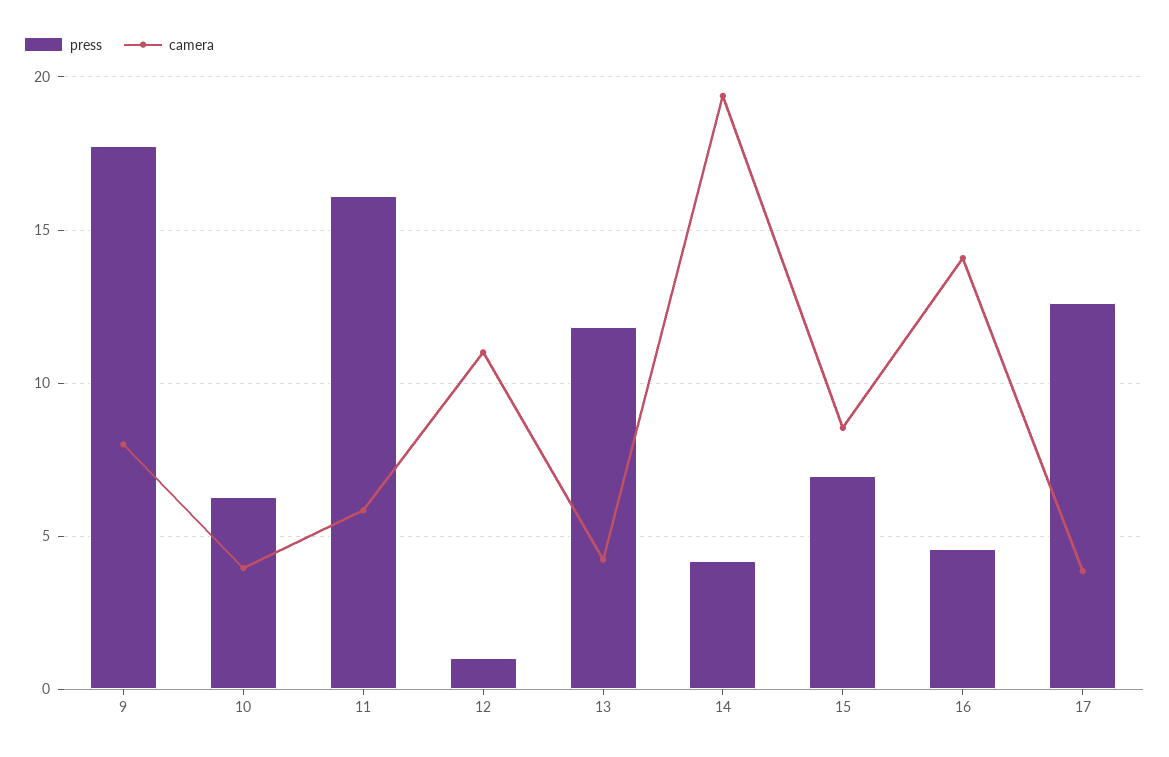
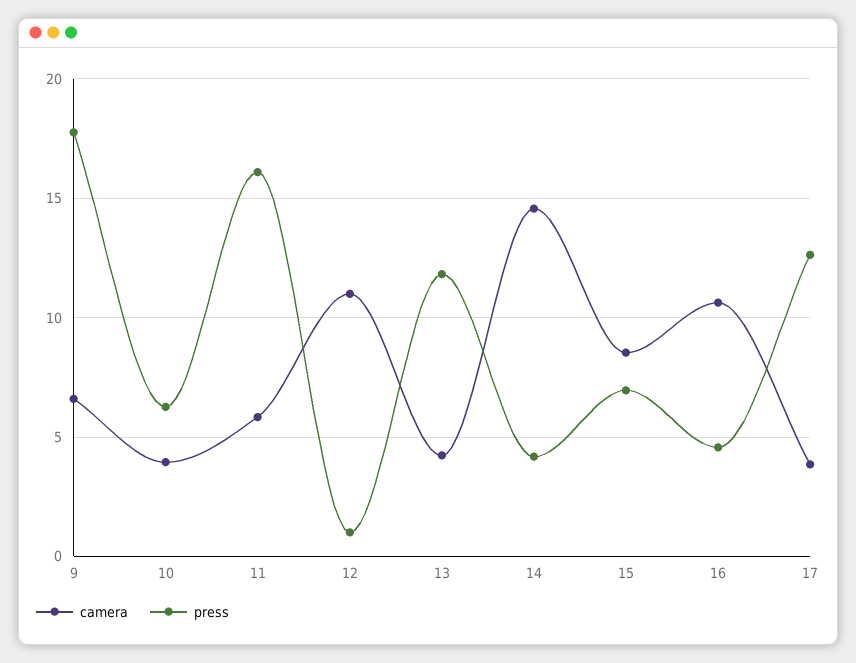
  {
    "press": {
      "9": 18,
      "10": 6.5,
      "11": 16,
      "12": 1,
      "13": 12,
      "14": 4,
      "15": 7,
      "16": 4.5,
      "17": 12.5
    },
    "camera": {
-     "9": 8,
+     "9": 6.5,
      "10": 4,
      "11": 6,
      "12": 11,
      "13": 4,
-     "14": 19.5,
+     "14": 14.5,
      "15": 8.5,
-     "16": 14,
+     "16": 10.5,
      "17": 4
    }
  }

